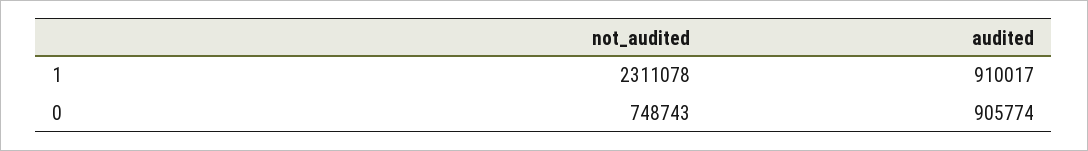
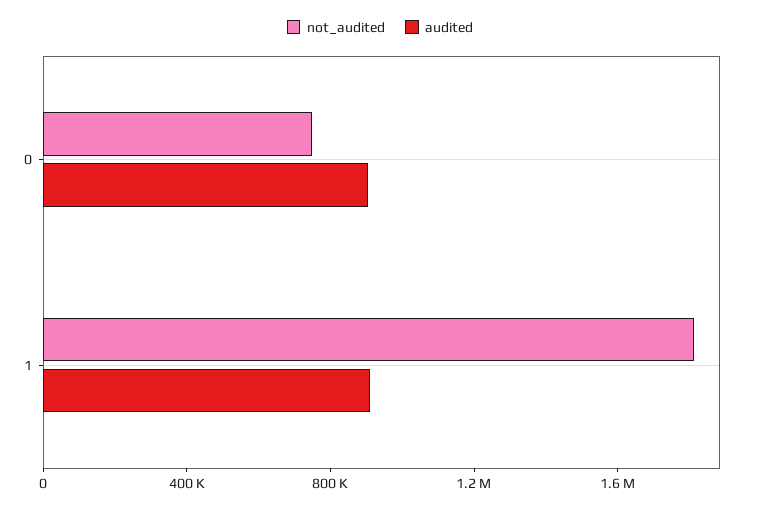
  {
    "not_audited": {
-     "1": 2311078,
+     "1": 1800000,
      "0": 748743
    },
    "audited": {
      "1": 910017,
      "0": 905774
    }
  }

